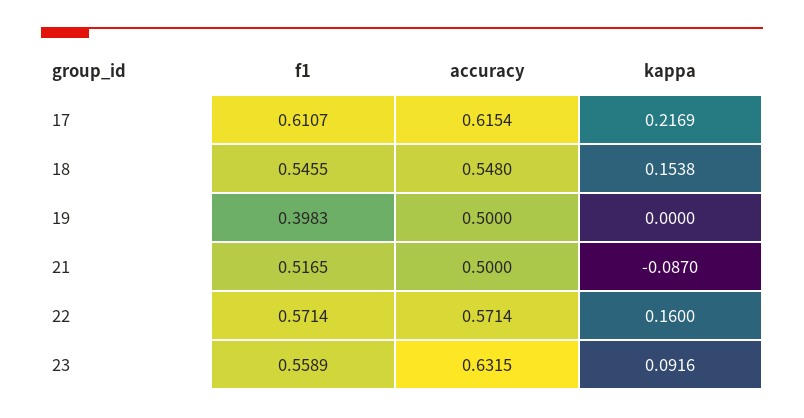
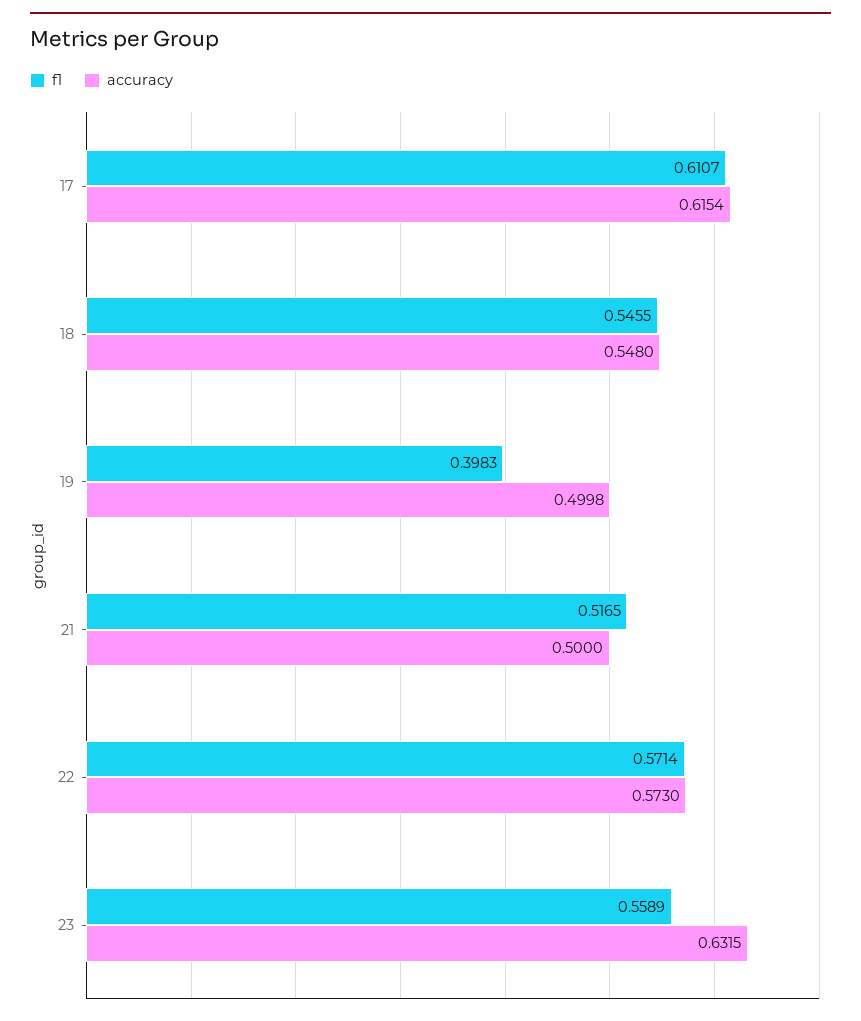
  {
    "f1": {
      "17": 0.6107,
      "18": 0.5455,
      "19": 0.3983,
      "21": 0.5165,
      "22": 0.5714,
      "23": 0.5589
    },
    "accuracy": {
      "17": 0.6154,
      "18": 0.548,
-     "19": 0.5,
+     "19": 0.4998,
      "21": 0.5,
-     "22": 0.5714,
+     "22": 0.573,
      "23": 0.6315
-   },
+   }
-   "kappa": {
-     "17": 0.2169,
-     "18": 0.1538,
-     "19": 0,
-     "21": -0.087,
-     "22": 0.16,
-     "23": 0.0916
-   }
  }

